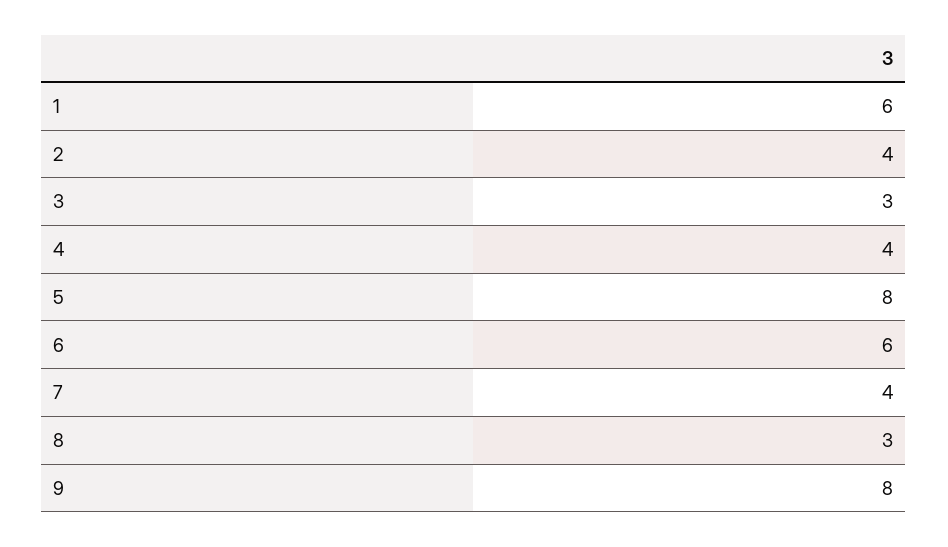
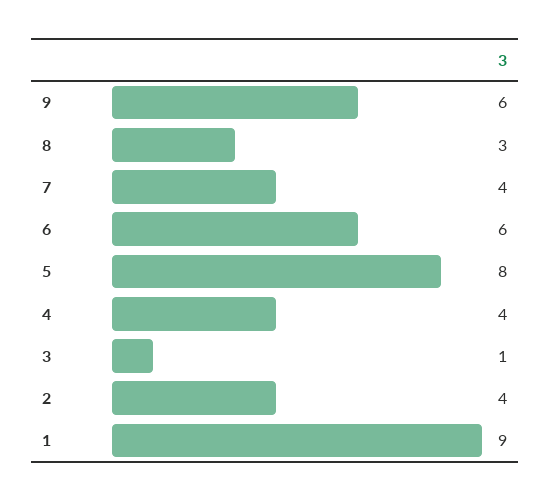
  {
-   "1": 6,
+   "1": 9,
    "2": 4,
-   "3": 3,
+   "3": 1,
    "4": 4,
    "5": 8,
    "6": 6,
    "7": 4,
    "8": 3,
-   "9": 8
+   "9": 6
  }

